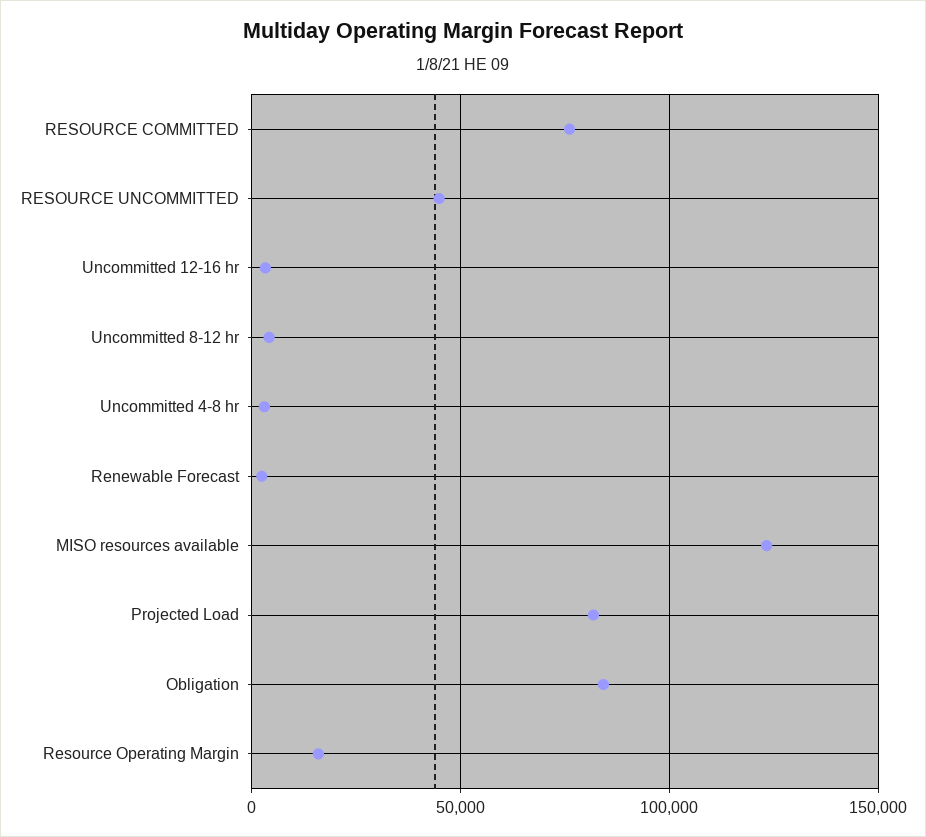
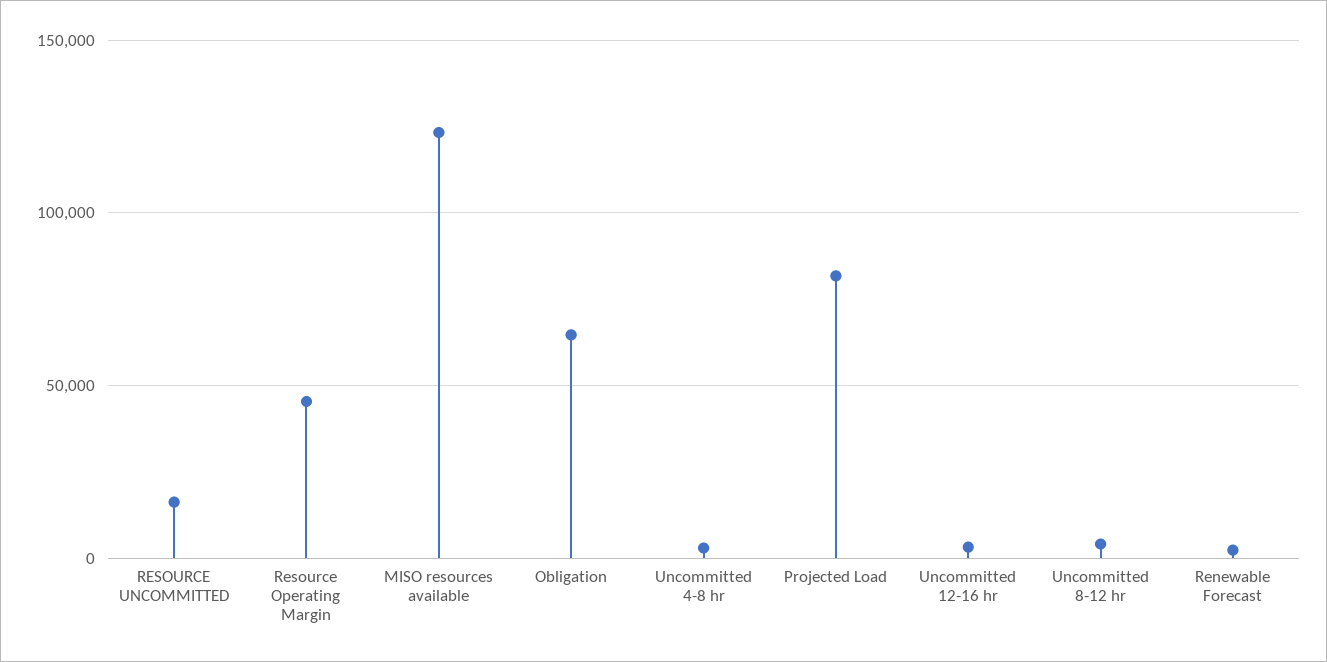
  {
-   "RESOURCE COMMITTED": 75000,
-   "RESOURCE UNCOMMITTED": 45000,
+   "RESOURCE UNCOMMITTED": 15000,
    "Uncommitted 12-16 hr": 5000,
    "Uncommitted 8-12 hr": 5000,
    "Uncommitted 4-8 hr": 5000,
    "Renewable Forecast": 0,
    "MISO resources available": 125000,
    "Projected Load": 80000,
-   "Obligation": 85000,
+   "Obligation": 65000,
-   "Resource Operating Margin": 15000
+   "Resource Operating Margin": 45000
  }

